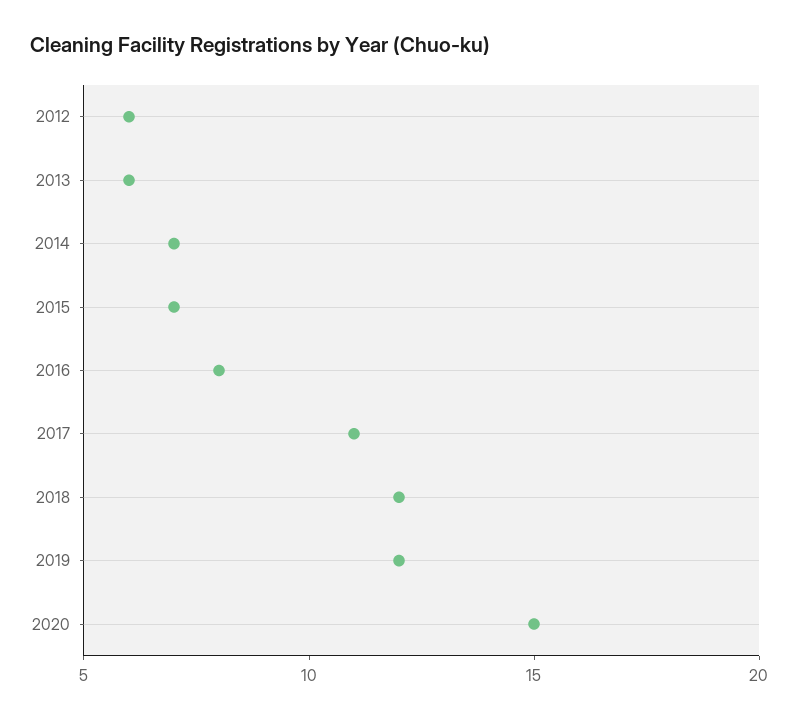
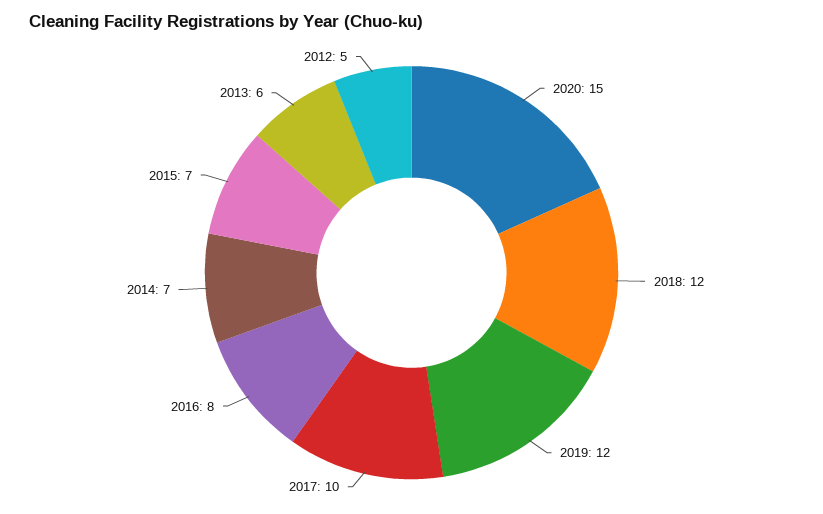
  {
-   "2012": 6,
+   "2012": 5,
    "2013": 6,
    "2014": 7,
    "2015": 7,
    "2016": 8,
-   "2017": 11,
+   "2017": 10,
    "2018": 12,
    "2019": 12,
    "2020": 15
  }

